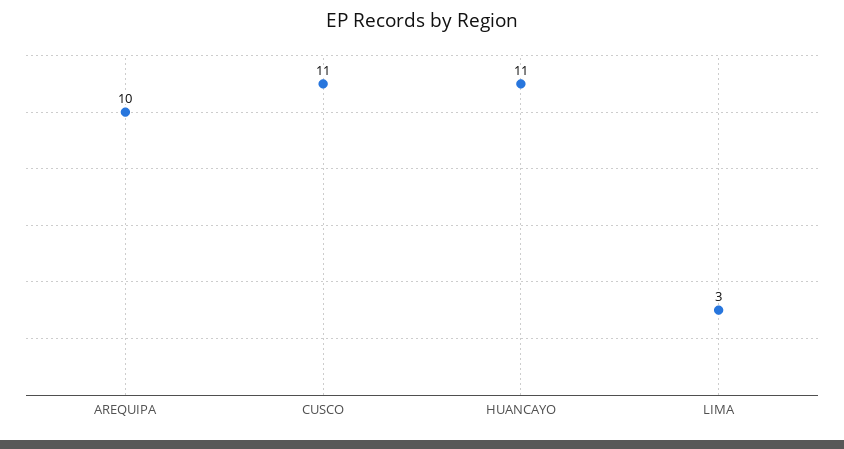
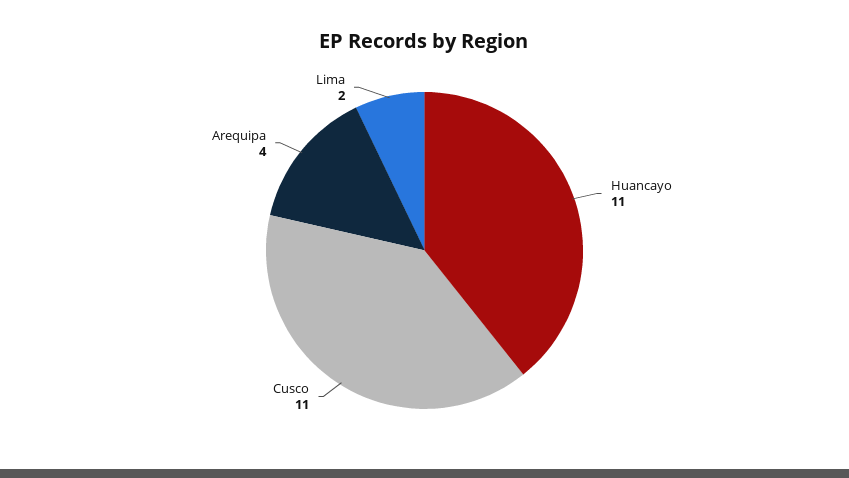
  {
-   "AREQUIPA": 10,
+   "AREQUIPA": 4,
    "CUSCO": 11,
    "HUANCAYO": 11,
-   "LIMA": 3
+   "LIMA": 2
  }

